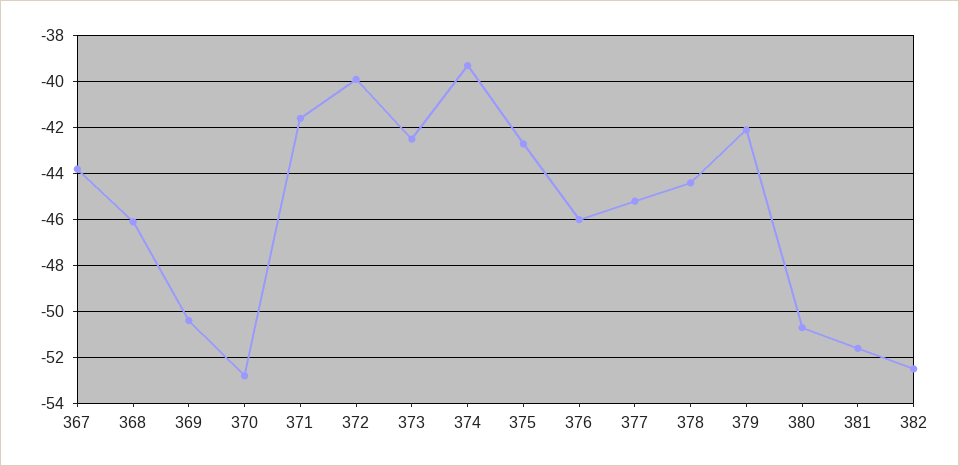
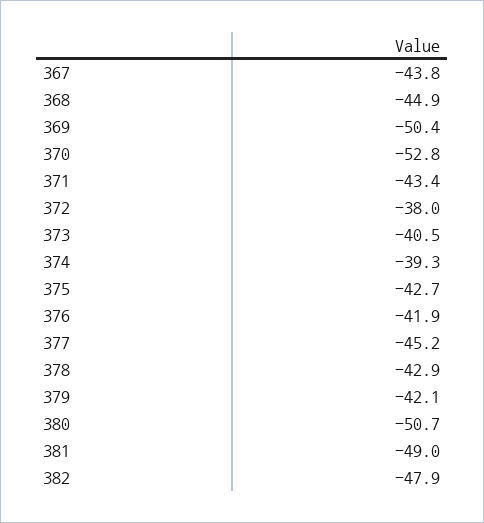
  {
    "367": -43.8,
-   "368": -46,
+   "368": -44.9,
    "369": -50.4,
    "370": -52.8,
-   "371": -41.5,
+   "371": -43.4,
-   "372": -40,
+   "372": -38,
-   "373": -42.5,
+   "373": -40.5,
    "374": -39.3,
    "375": -42.7,
-   "376": -46,
+   "376": -41.9,
    "377": -45.2,
-   "378": -44.5,
+   "378": -42.9,
    "379": -42.1,
    "380": -50.7,
-   "381": -51.5,
+   "381": -49,
-   "382": -52.5
+   "382": -47.9
  }

